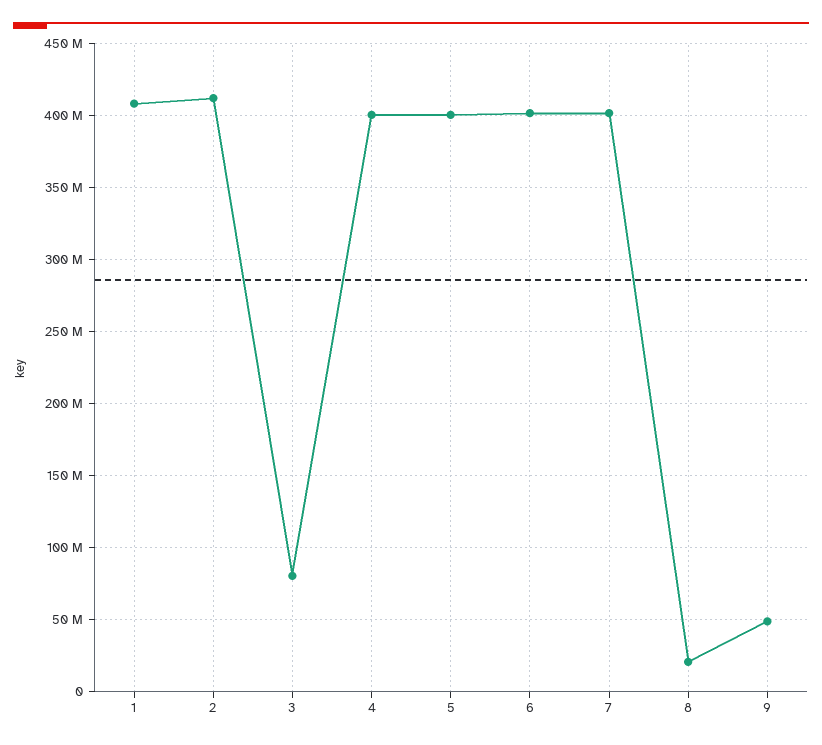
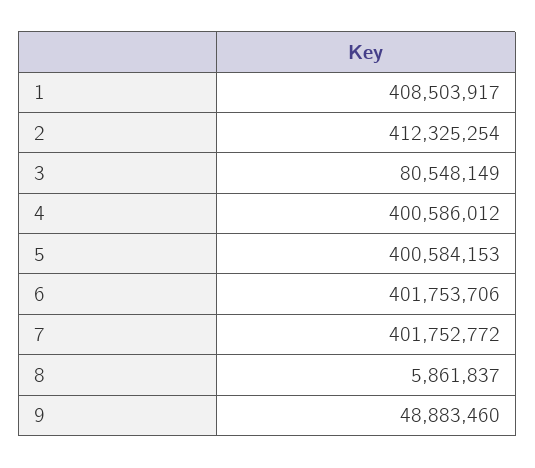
  {
    "1": 408503917,
    "2": 412325254,
    "3": 80548149,
    "4": 400586012,
    "5": 400584153,
    "6": 401753706,
    "7": 401752772,
-   "8": 20000000,
+   "8": 5861837,
    "9": 48883460
  }

